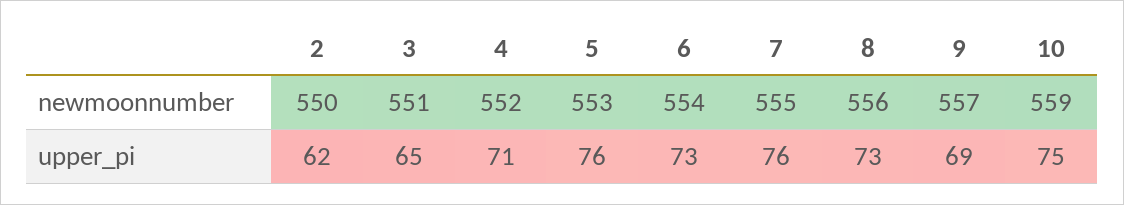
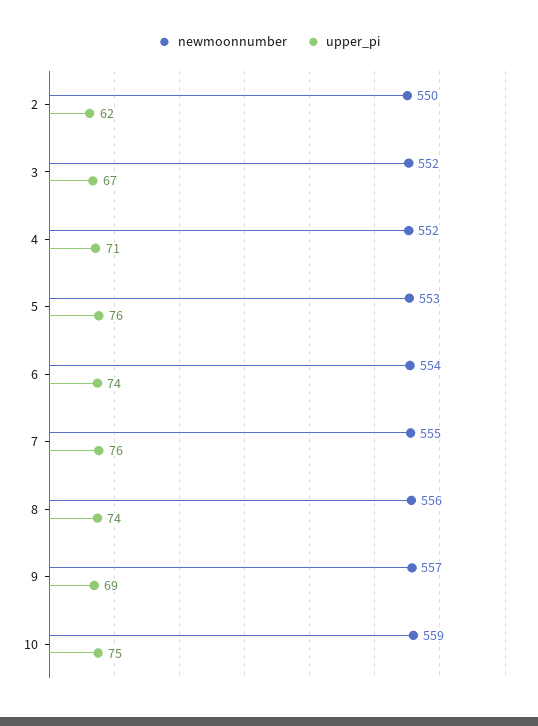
  {
    "newmoonnumber": {
      "2": 550,
-     "3": 551,
+     "3": 552,
      "4": 552,
      "5": 553,
      "6": 554,
      "7": 555,
      "8": 556,
      "9": 557,
      "10": 559
    },
    "upper_pi": {
      "2": 62,
-     "3": 65,
+     "3": 67,
      "4": 71,
      "5": 76,
-     "6": 73,
+     "6": 74,
      "7": 76,
-     "8": 73,
+     "8": 74,
      "9": 69,
      "10": 75
    }
  }

